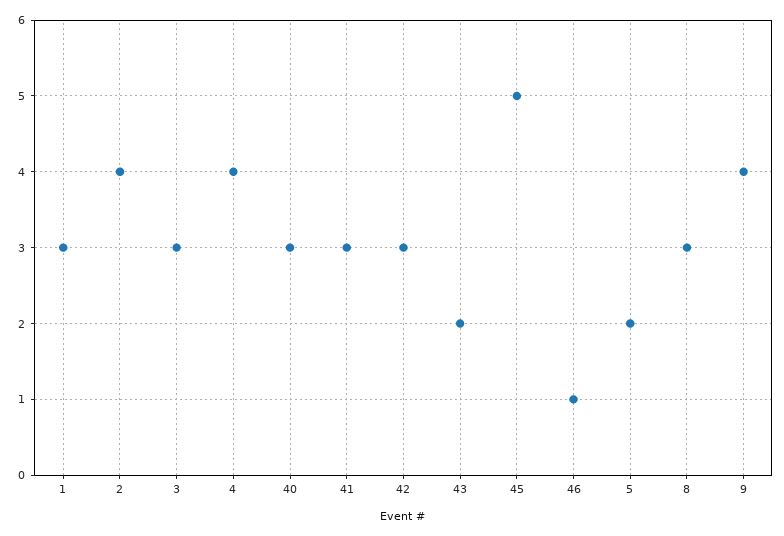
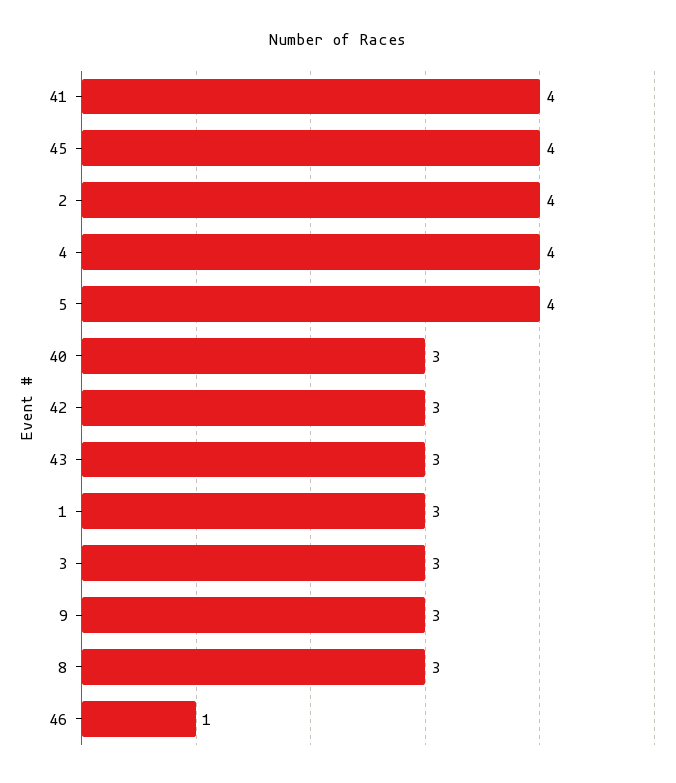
  {
    "1": 3,
    "2": 4,
    "3": 3,
    "4": 4,
    "40": 3,
-   "41": 3,
+   "41": 4,
    "42": 3,
-   "43": 2,
+   "43": 3,
-   "45": 5,
+   "45": 4,
    "46": 1,
-   "5": 2,
+   "5": 4,
    "8": 3,
-   "9": 4
+   "9": 3
  }

